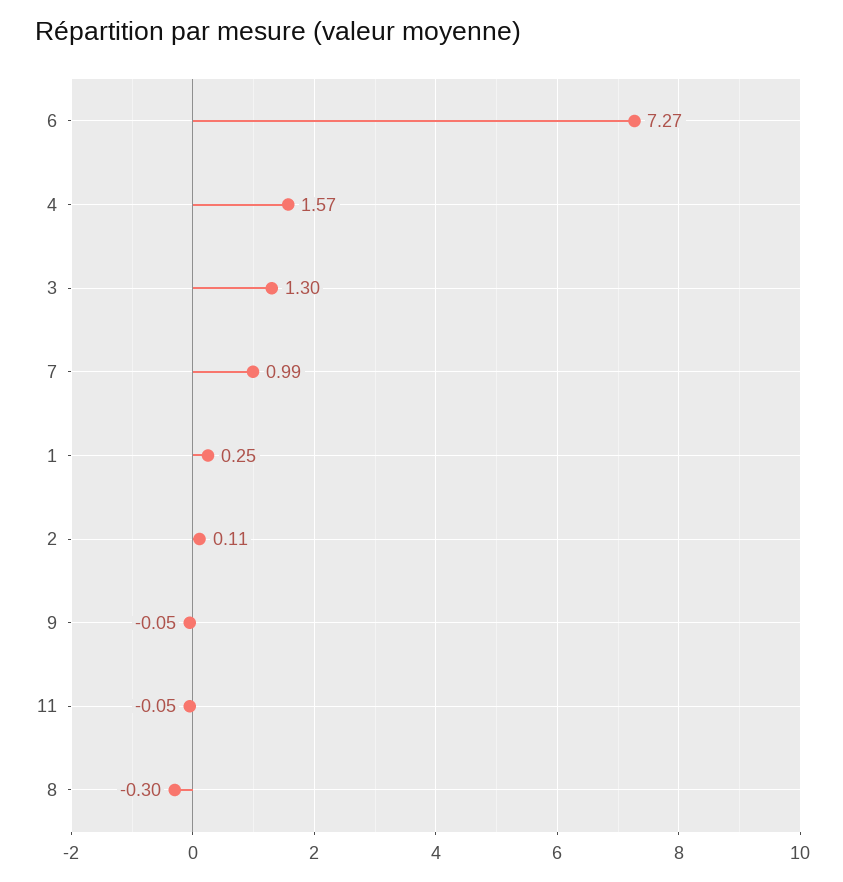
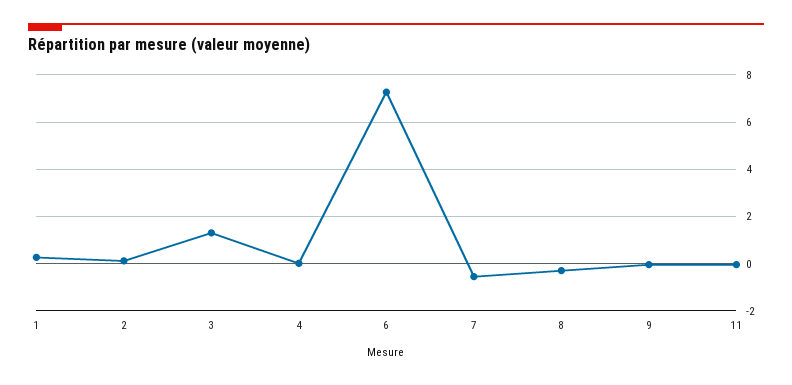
  {
    "6": 7.27,
-   "4": 1.57,
+   "4": 0,
    "3": 1.3,
-   "7": 0.99,
+   "7": -0.5,
    "1": 0.25,
    "2": 0.11,
    "9": -0.05,
    "11": -0.05,
    "8": -0.3
  }

